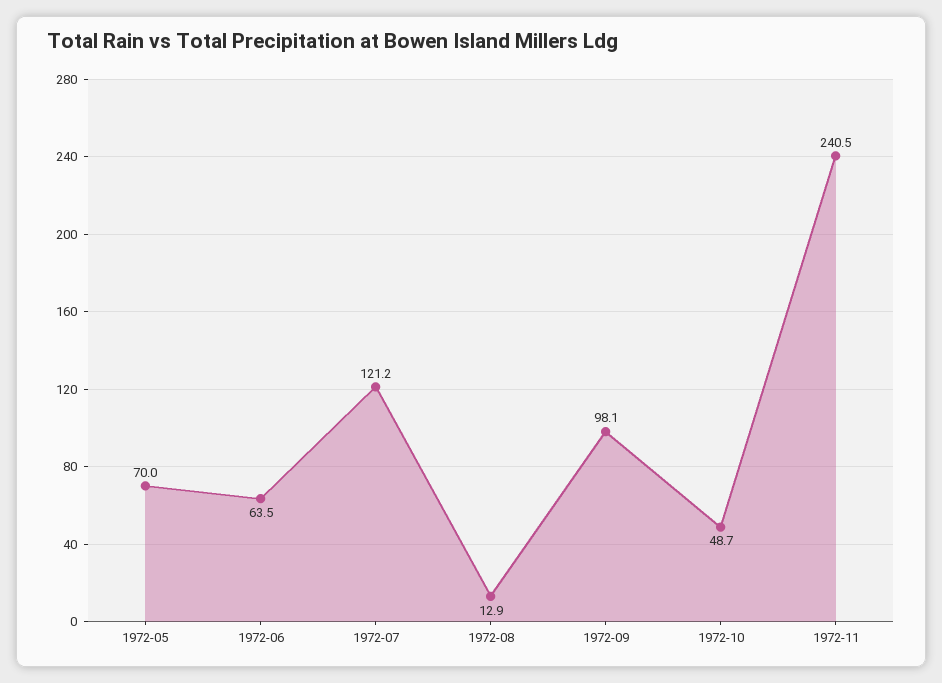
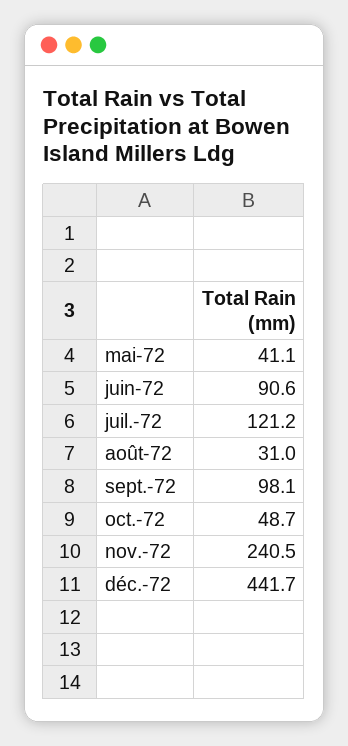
  {
-   "1972-05": 70,
+   "1972-05": 41.1,
-   "1972-06": 63.5,
+   "1972-06": 90.6,
    "1972-07": 121.2,
-   "1972-08": 12.9,
+   "1972-08": 31,
    "1972-09": 98.1,
    "1972-10": 48.7,
-   "1972-11": 240.5
+   "1972-11": 240.5,
+   "déc.-72": 441.7
  }

